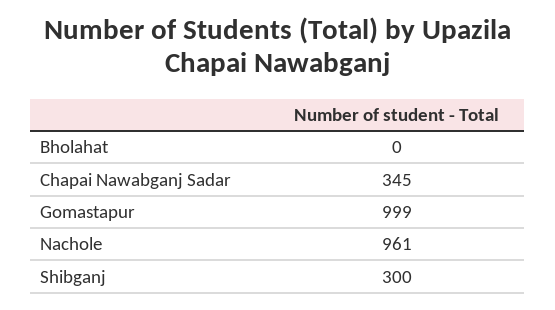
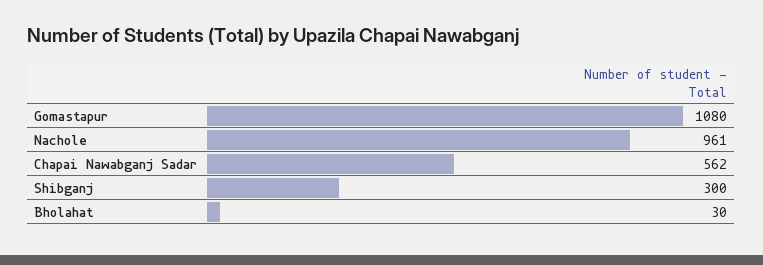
  {
-   "Bholahat": 0,
+   "Bholahat": 30,
-   "Chapai Nawabganj Sadar": 345,
+   "Chapai Nawabganj Sadar": 562,
-   "Gomastapur": 999,
+   "Gomastapur": 1080,
    "Nachole": 961,
    "Shibganj": 300
  }

